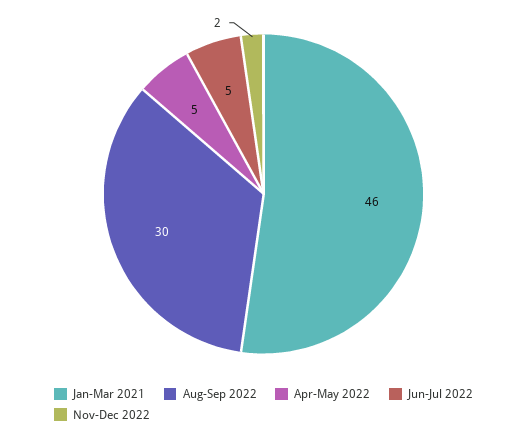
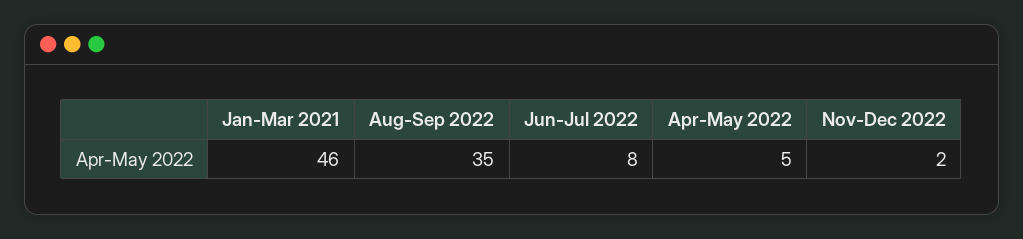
  {
    "Jan-Mar 2021": 46,
-   "Aug-Sep 2022": 30,
+   "Aug-Sep 2022": 35,
    "Apr-May 2022": 5,
-   "Jun-Jul 2022": 5,
+   "Jun-Jul 2022": 8,
    "Nov-Dec 2022": 2
  }

